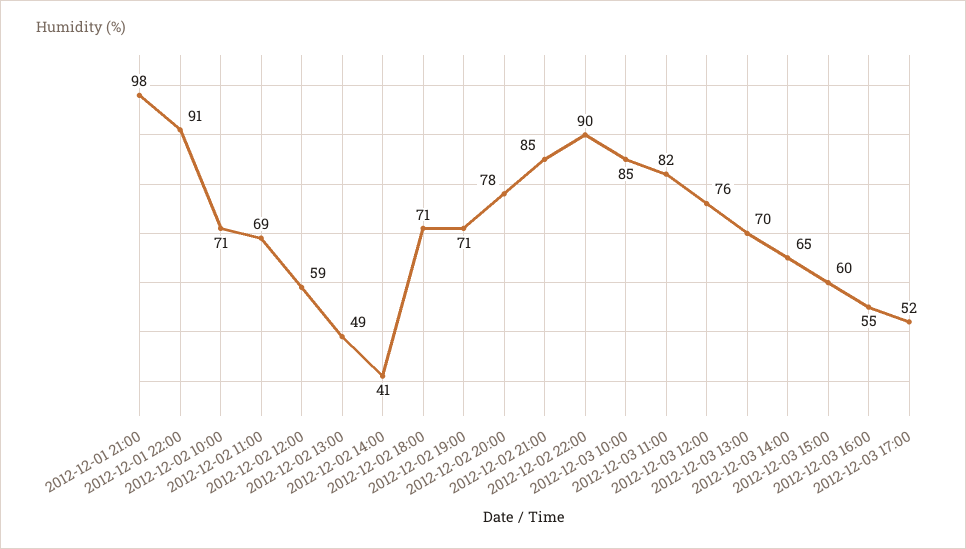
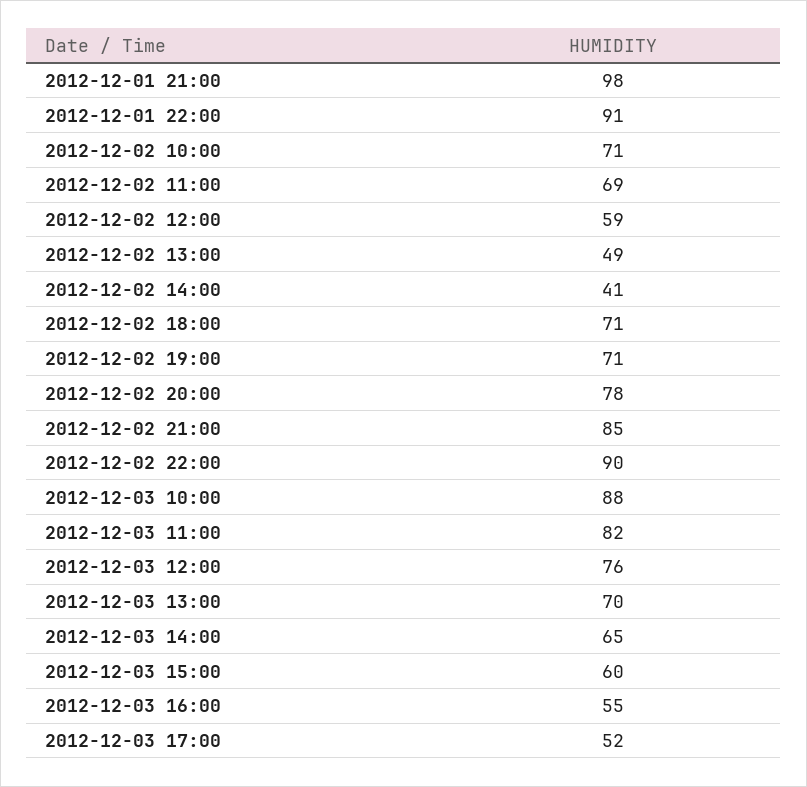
  {
    "2012-12-01 21:00": 98,
    "2012-12-01 22:00": 91,
    "2012-12-02 10:00": 71,
    "2012-12-02 11:00": 69,
    "2012-12-02 12:00": 59,
    "2012-12-02 13:00": 49,
    "2012-12-02 14:00": 41,
    "2012-12-02 18:00": 71,
    "2012-12-02 19:00": 71,
    "2012-12-02 20:00": 78,
    "2012-12-02 21:00": 85,
    "2012-12-02 22:00": 90,
-   "2012-12-03 10:00": 85,
+   "2012-12-03 10:00": 88,
    "2012-12-03 11:00": 82,
    "2012-12-03 12:00": 76,
    "2012-12-03 13:00": 70,
    "2012-12-03 14:00": 65,
    "2012-12-03 15:00": 60,
    "2012-12-03 16:00": 55,
    "2012-12-03 17:00": 52
  }

